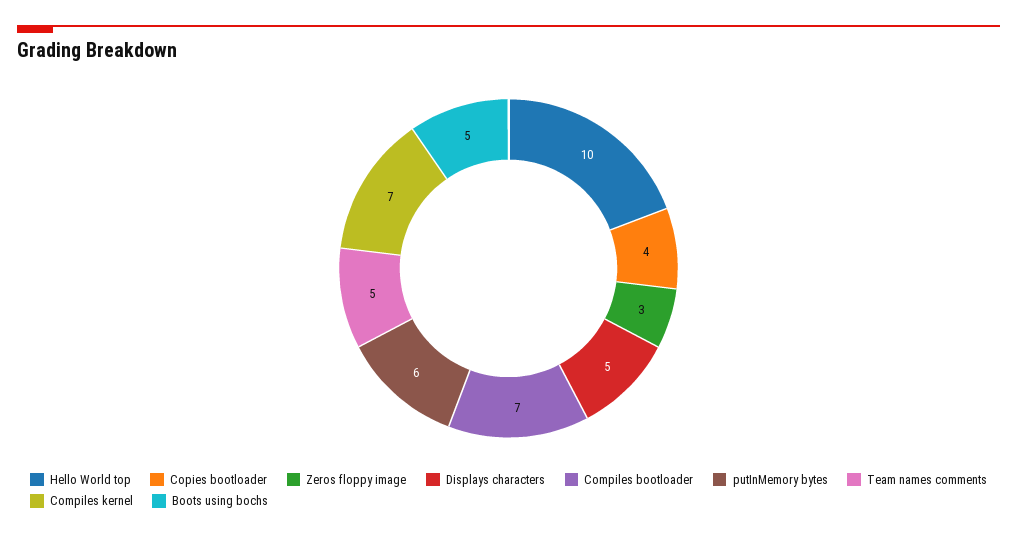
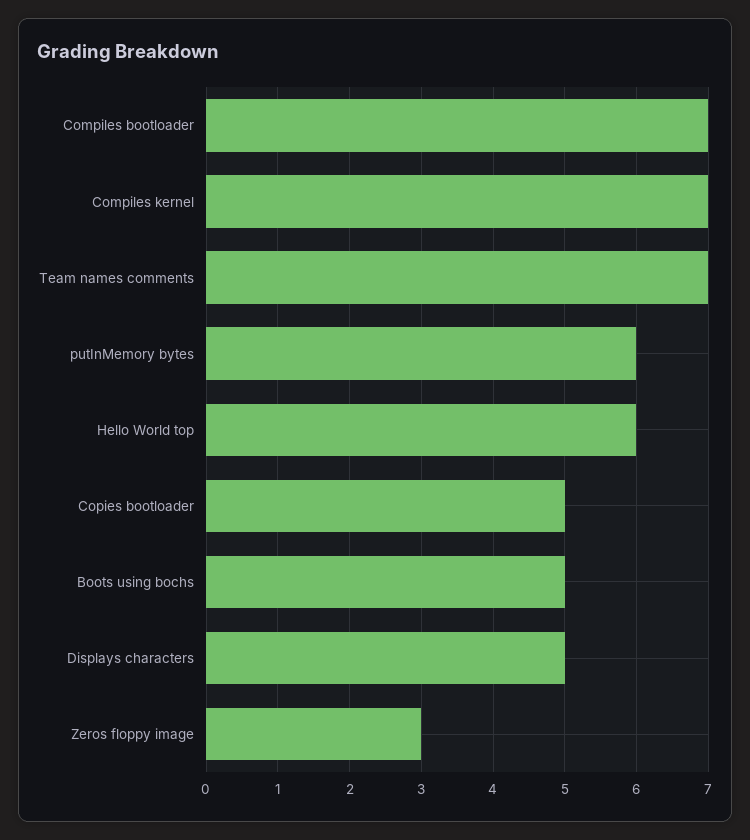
  {
-   "Hello World top": 10,
+   "Hello World top": 6,
-   "Copies bootloader": 4,
+   "Copies bootloader": 5,
    "Zeros floppy image": 3,
    "Displays characters": 5,
    "Compiles bootloader": 7,
    "putInMemory bytes": 6,
-   "Team names comments": 5,
+   "Team names comments": 7,
    "Compiles kernel": 7,
    "Boots using bochs": 5
  }

